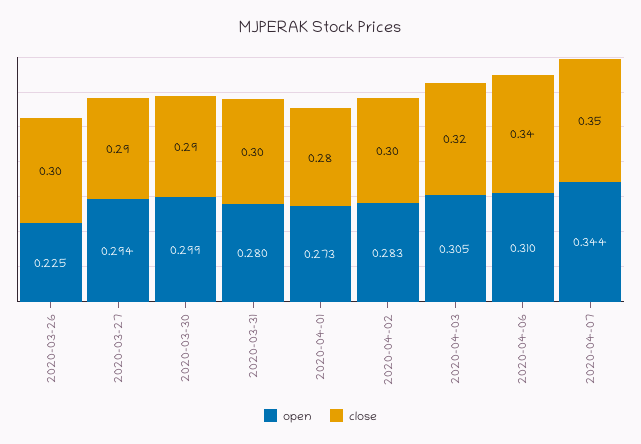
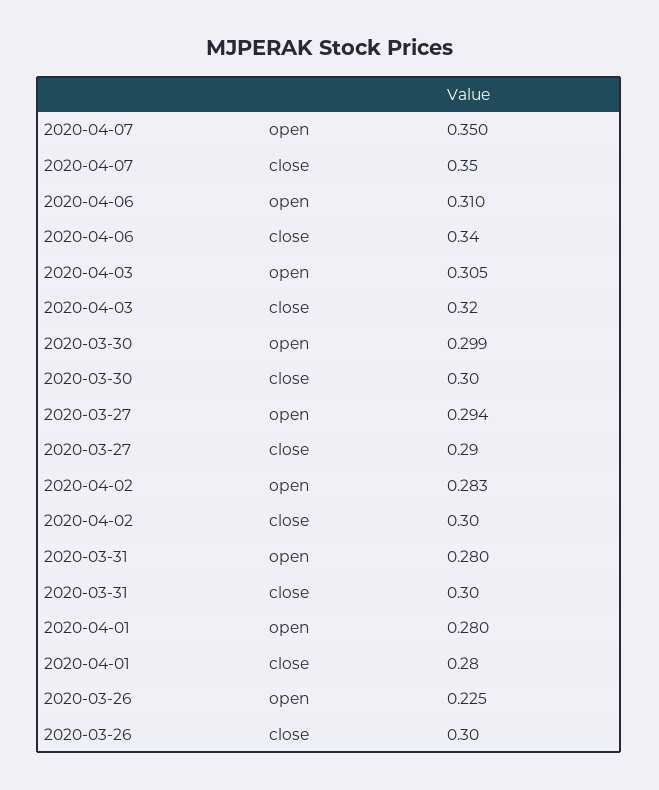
  {
    "open": {
      "2020-03-26": 0.225,
      "2020-03-27": 0.294,
      "2020-03-30": 0.299,
      "2020-03-31": 0.28,
-     "2020-04-01": 0.273,
+     "2020-04-01": 0.28,
      "2020-04-02": 0.283,
      "2020-04-03": 0.305,
      "2020-04-06": 0.31,
-     "2020-04-07": 0.344
+     "2020-04-07": 0.35
    },
    "close": {
      "2020-03-26": 0.3,
      "2020-03-27": 0.29,
-     "2020-03-30": 0.29,
+     "2020-03-30": 0.3,
      "2020-03-31": 0.3,
      "2020-04-01": 0.28,
      "2020-04-02": 0.3,
      "2020-04-03": 0.32,
      "2020-04-06": 0.34,
      "2020-04-07": 0.35
    }
  }

